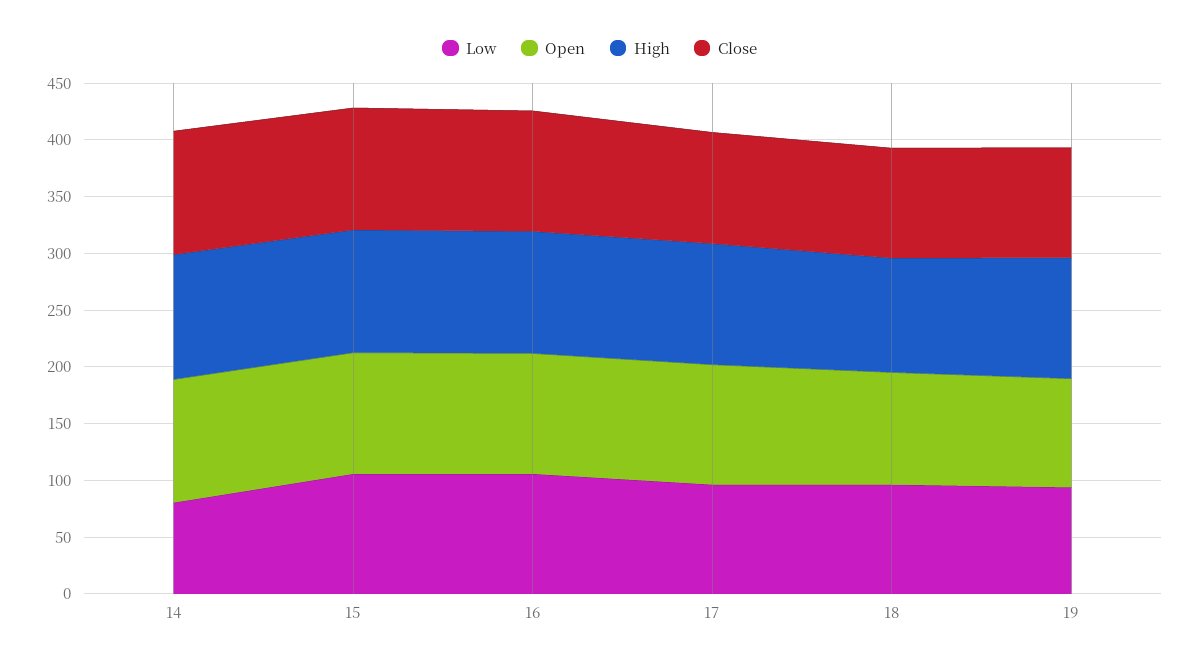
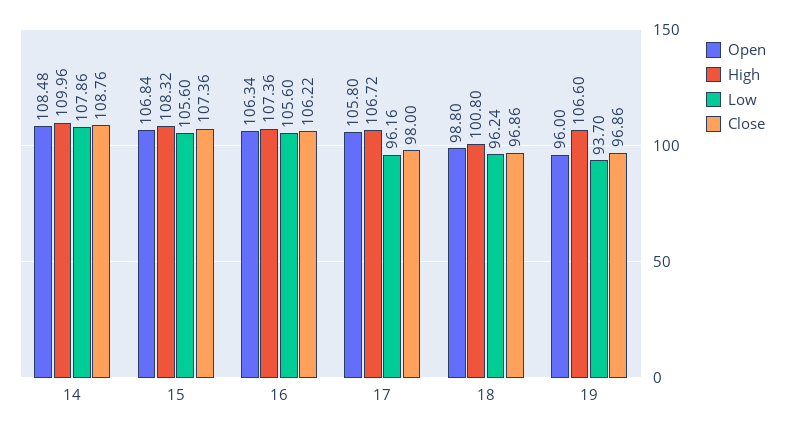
  {
    "Low": {
-     "14": 80,
+     "14": 107.86,
      "15": 105.6,
      "16": 105.6,
      "17": 96.16,
      "18": 96.24,
      "19": 93.7
    },
    "Open": {
      "14": 108.48,
      "15": 106.84,
      "16": 106.34,
      "17": 105.8,
      "18": 98.8,
      "19": 96
    },
    "High": {
      "14": 109.96,
      "15": 108.32,
      "16": 107.36,
      "17": 106.72,
      "18": 100.8,
      "19": 106.6
    },
    "Close": {
      "14": 108.76,
      "15": 107.36,
      "16": 106.22,
      "17": 98,
      "18": 96.86,
      "19": 96.86
    }
  }

